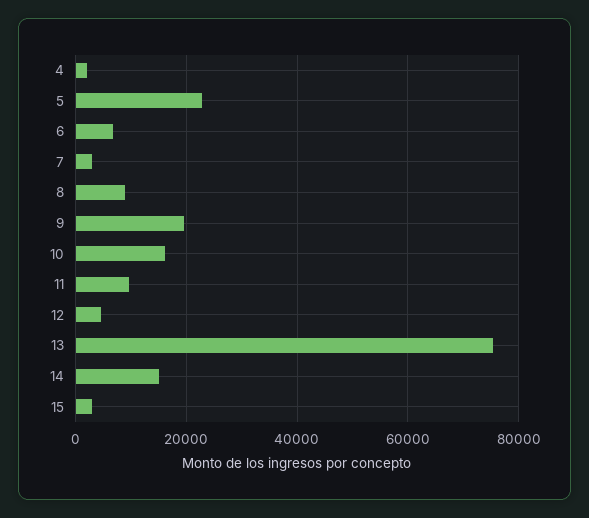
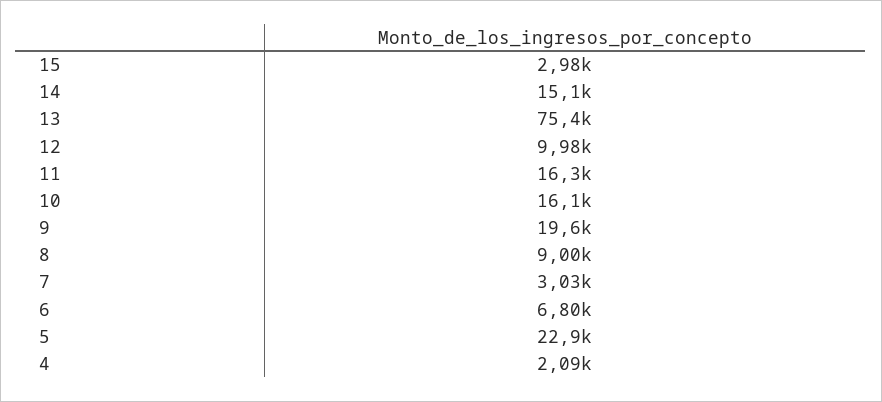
  {
    "4": 2090,
    "5": 22900,
    "6": 6800,
    "7": 3030,
    "8": 9000,
    "9": 19600,
    "10": 16100,
-   "11": 10000,
+   "11": 16300,
-   "12": 4000,
+   "12": 9980,
    "13": 75400,
    "14": 15100,
    "15": 2980
  }

